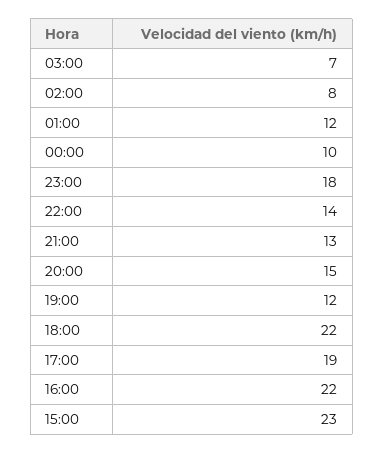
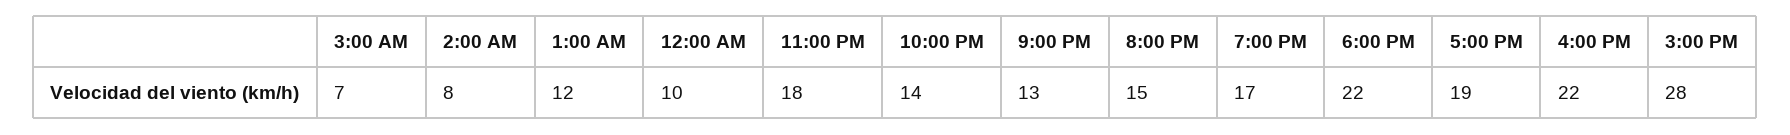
  {
    "03:00": 7,
    "02:00": 8,
    "01:00": 12,
    "00:00": 10,
    "23:00": 18,
    "22:00": 14,
    "21:00": 13,
    "20:00": 15,
-   "19:00": 12,
+   "19:00": 17,
    "18:00": 22,
    "17:00": 19,
    "16:00": 22,
-   "15:00": 23
+   "15:00": 28
  }

